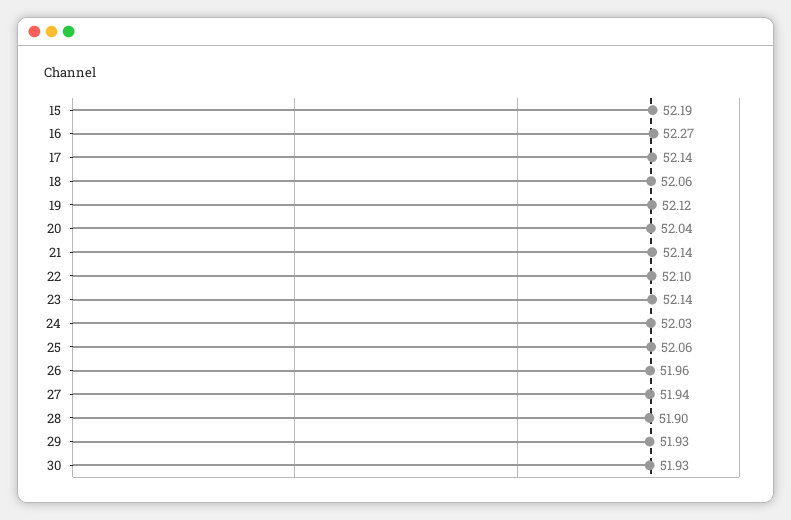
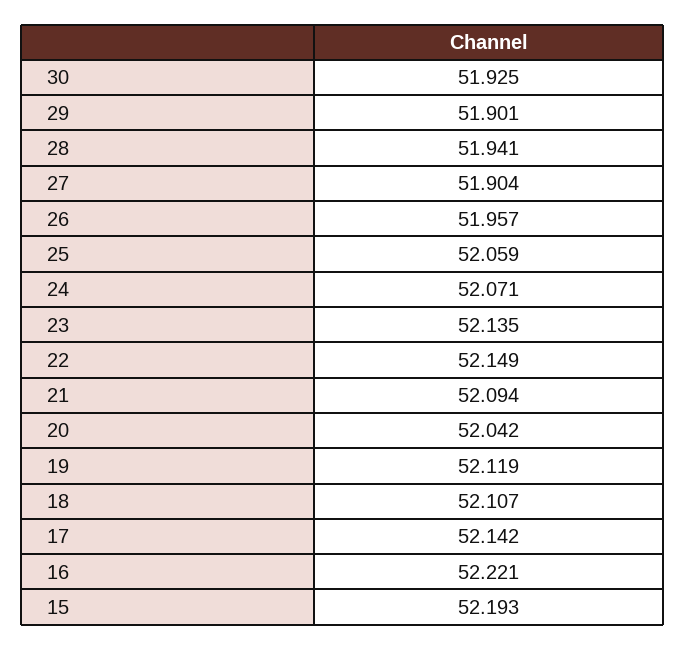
  {
    "15": 52.193,
-   "16": 52.27,
+   "16": 52.221,
    "17": 52.142,
-   "18": 52.06,
+   "18": 52.107,
    "19": 52.119,
    "20": 52.042,
-   "21": 52.14,
+   "21": 52.094,
-   "22": 52.1,
+   "22": 52.149,
    "23": 52.135,
-   "24": 52.03,
+   "24": 52.071,
    "25": 52.059,
    "26": 51.957,
-   "27": 51.94,
+   "27": 51.904,
-   "28": 51.9,
+   "28": 51.941,
-   "29": 51.93,
+   "29": 51.901,
    "30": 51.925
  }

